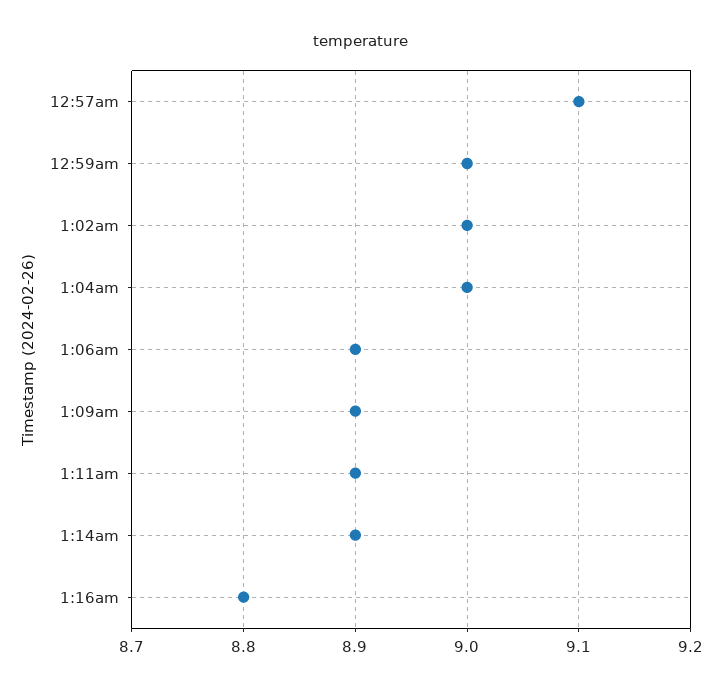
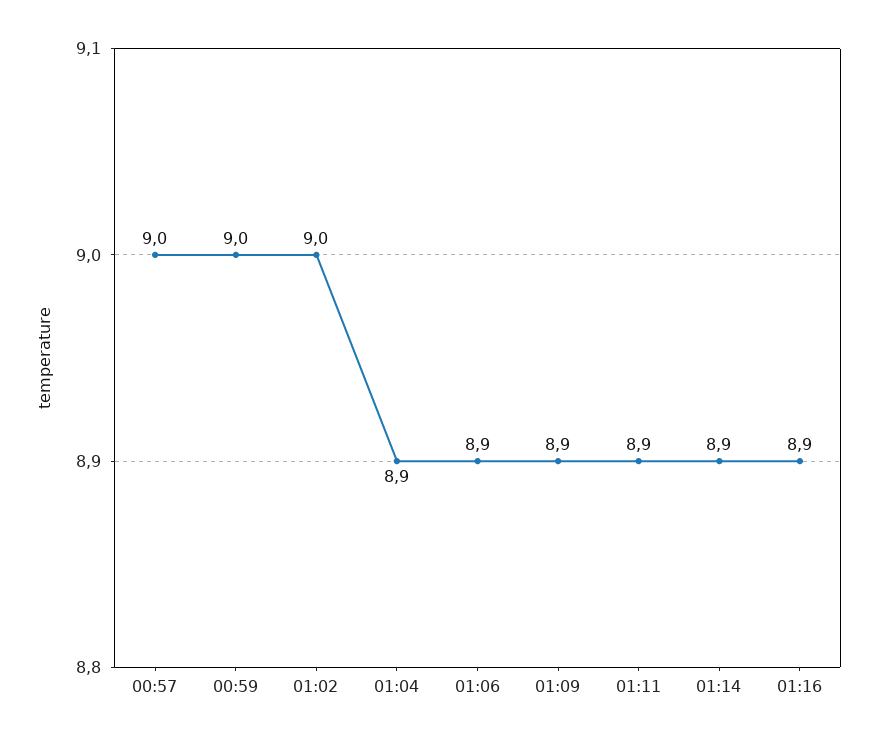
  {
-   "12:57am": 9.1,
+   "12:57am": 9,
    "12:59am": 9,
    "1:02am": 9,
-   "1:04am": 9,
+   "1:04am": 8.9,
    "1:06am": 8.9,
    "1:09am": 8.9,
    "1:11am": 8.9,
    "1:14am": 8.9,
-   "1:16am": 8.8
+   "1:16am": 8.9
  }

